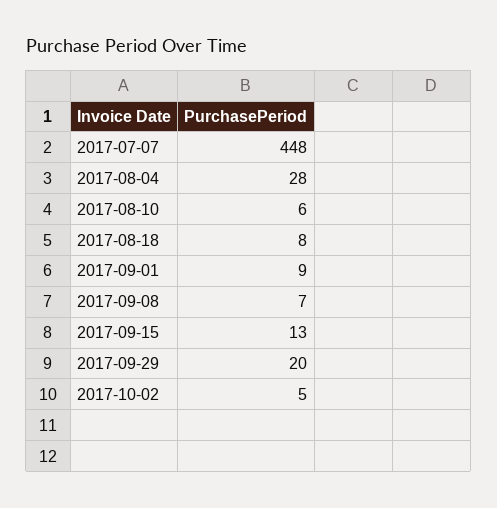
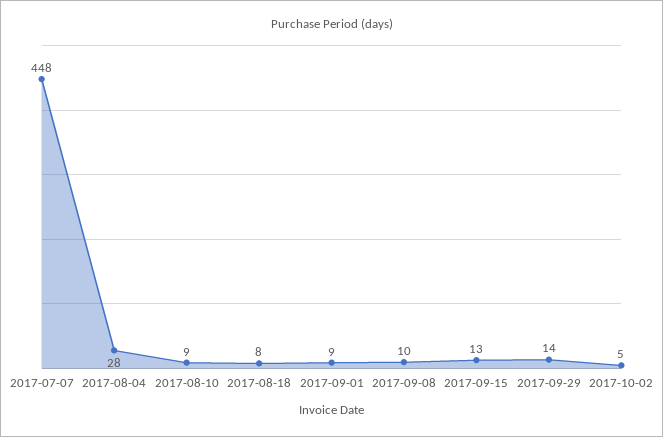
  {
    "2017-07-07": 448,
    "2017-08-04": 28,
-   "2017-08-10": 6,
+   "2017-08-10": 9,
    "2017-08-18": 8,
    "2017-09-01": 9,
-   "2017-09-08": 7,
+   "2017-09-08": 10,
    "2017-09-15": 13,
-   "2017-09-29": 20,
+   "2017-09-29": 14,
    "2017-10-02": 5
  }

